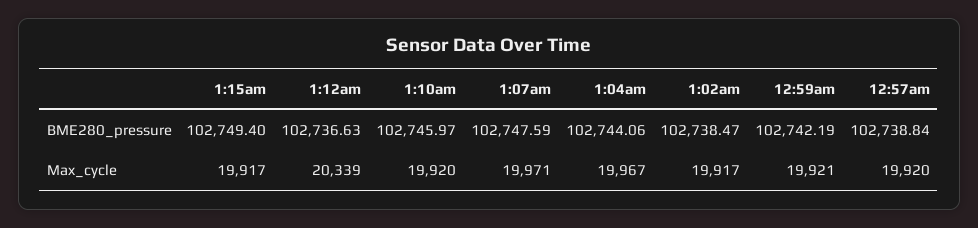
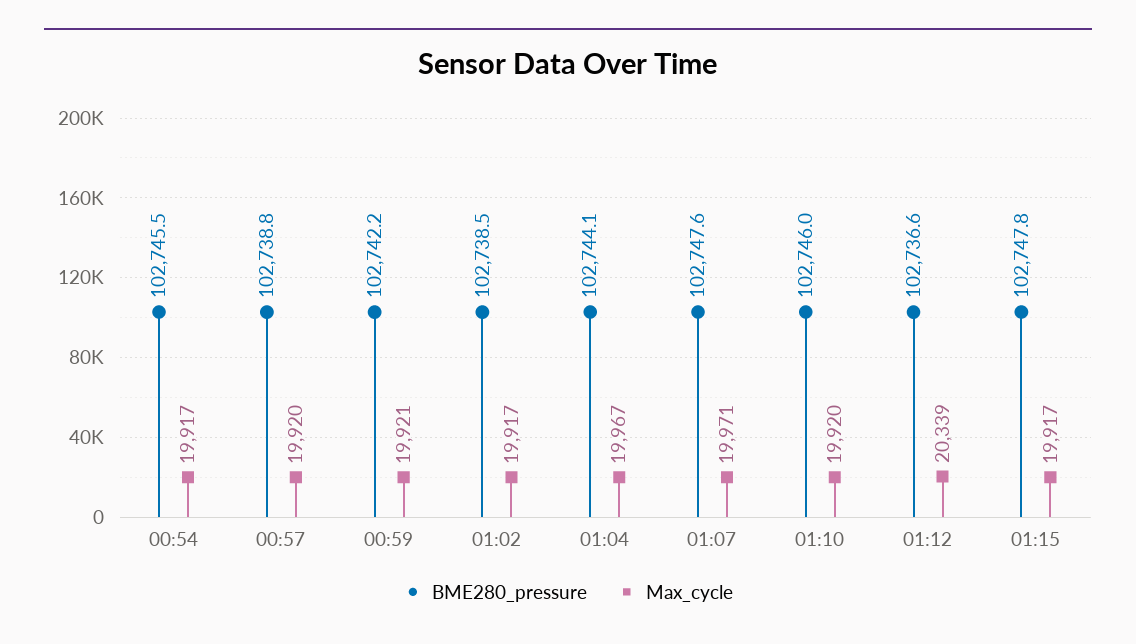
  {
    "BME280_pressure": {
-     "1:15am": 102749.4,
+     "1:15am": 102747.8,
      "1:12am": 102736.63,
      "1:10am": 102745.97,
      "1:07am": 102747.59,
      "1:04am": 102744.06,
      "1:02am": 102738.47,
      "12:59am": 102742.19,
-     "12:57am": 102738.84
+     "12:57am": 102738.84,
+     "00:54": 102745.5
    },
    "Max_cycle": {
      "1:15am": 19917,
      "1:12am": 20339,
      "1:10am": 19920,
      "1:07am": 19971,
      "1:04am": 19967,
      "1:02am": 19917,
      "12:59am": 19921,
-     "12:57am": 19920
+     "12:57am": 19920,
+     "00:54": 19917
    }
  }

